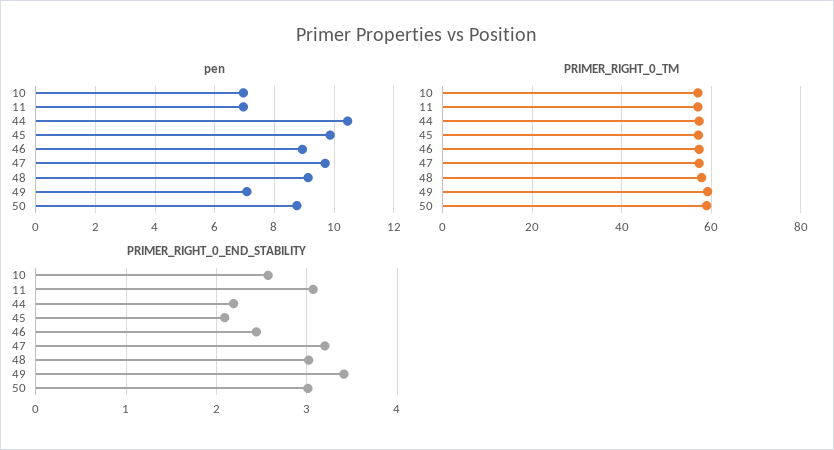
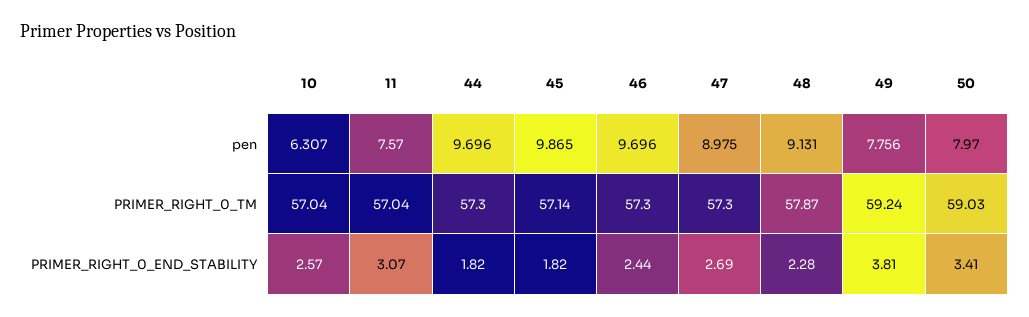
  {
    "pen": {
-     "10": 7,
+     "10": 6.307,
-     "11": 7,
+     "11": 7.57,
-     "44": 10.5,
+     "44": 9.696,
      "45": 9.865,
-     "46": 9,
+     "46": 9.696,
-     "47": 9.75,
+     "47": 8.975,
      "48": 9.131,
-     "49": 7,
+     "49": 7.756,
-     "50": 8.75
+     "50": 7.97
    },
    "PRIMER_RIGHT_0_TM": {
      "10": 57.04,
      "11": 57.04,
      "44": 57.3,
      "45": 57.14,
      "46": 57.3,
      "47": 57.3,
      "48": 57.87,
      "49": 59.24,
      "50": 59.03
    },
    "PRIMER_RIGHT_0_END_STABILITY": {
      "10": 2.57,
      "11": 3.07,
-     "44": 2.2,
+     "44": 1.82,
-     "45": 2.1,
+     "45": 1.82,
      "46": 2.44,
-     "47": 3.2,
+     "47": 2.69,
-     "48": 3,
+     "48": 2.28,
-     "49": 3.4,
+     "49": 3.81,
-     "50": 3
+     "50": 3.41
    }
  }

